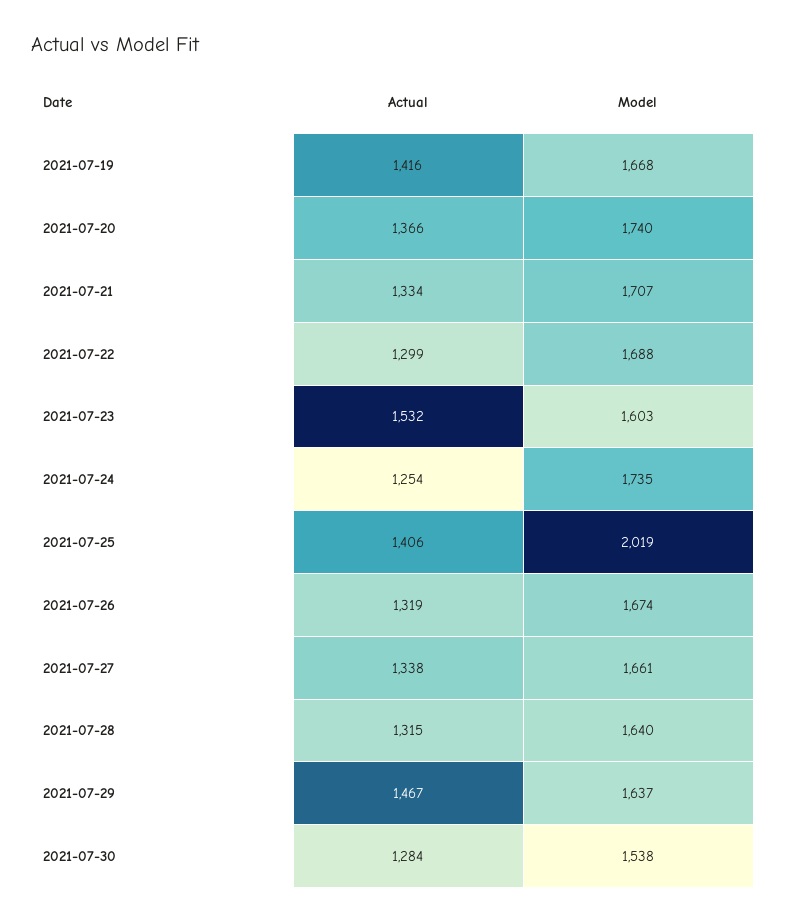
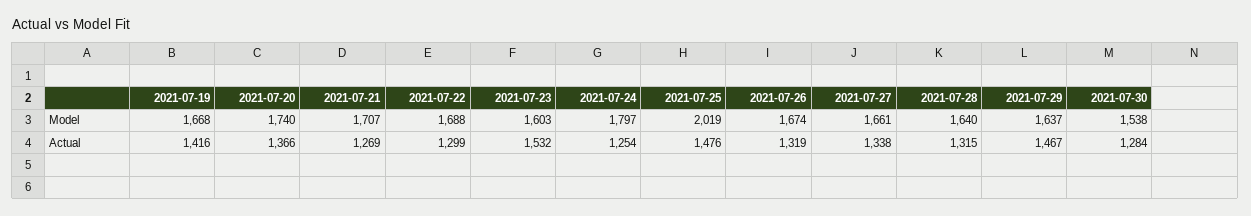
  {
    "Actual": {
      "2021-07-19": 1416,
      "2021-07-20": 1366,
-     "2021-07-21": 1334,
+     "2021-07-21": 1269,
      "2021-07-22": 1299,
      "2021-07-23": 1532,
      "2021-07-24": 1254,
-     "2021-07-25": 1406,
+     "2021-07-25": 1476,
      "2021-07-26": 1319,
      "2021-07-27": 1338,
      "2021-07-28": 1315,
      "2021-07-29": 1467,
      "2021-07-30": 1284
    },
    "Model": {
      "2021-07-19": 1668,
      "2021-07-20": 1740,
      "2021-07-21": 1707,
      "2021-07-22": 1688,
      "2021-07-23": 1603,
-     "2021-07-24": 1735,
+     "2021-07-24": 1797,
      "2021-07-25": 2019,
      "2021-07-26": 1674,
      "2021-07-27": 1661,
      "2021-07-28": 1640,
      "2021-07-29": 1637,
      "2021-07-30": 1538
    }
  }

